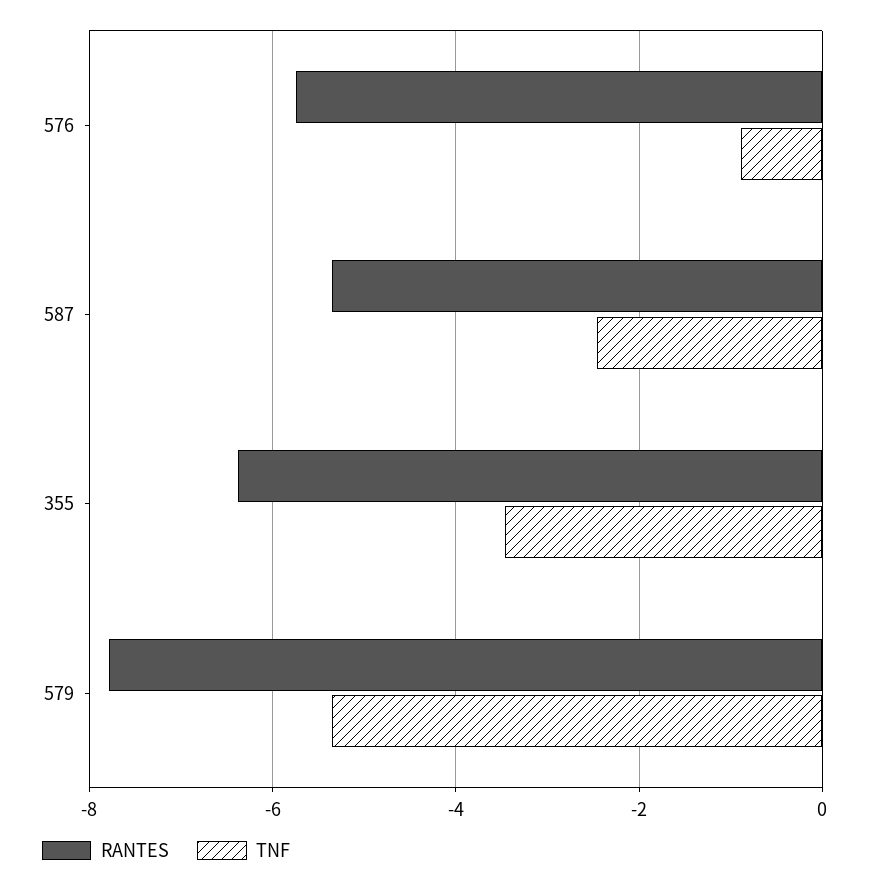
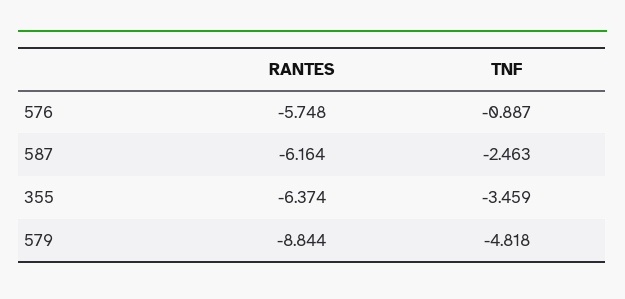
  {
    "RANTES": {
      "576": -5.748,
-     "587": -5.4,
+     "587": -6.164,
      "355": -6.374,
-     "579": -7.8
+     "579": -8.844
    },
    "TNF": {
      "576": -0.887,
      "587": -2.463,
      "355": -3.459,
-     "579": -5.4
+     "579": -4.818
    }
  }

